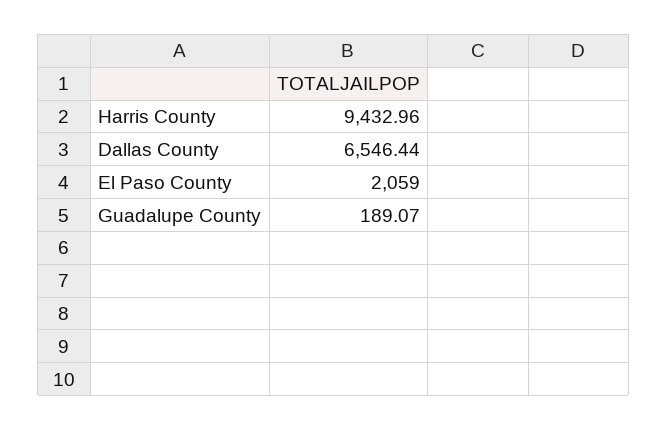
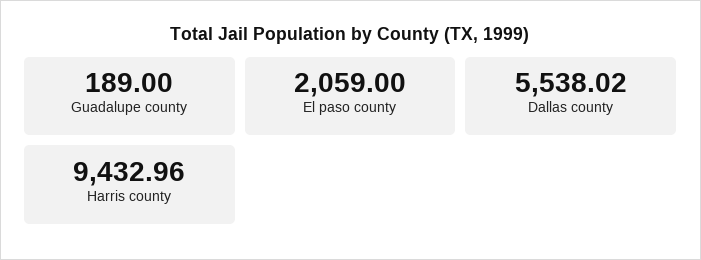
  {
    "Harris County": 9432.96,
-   "Dallas County": 6546.44,
+   "Dallas County": 5538.02,
    "El Paso County": 2059,
-   "Guadalupe County": 189.07
+   "Guadalupe County": 189
  }

